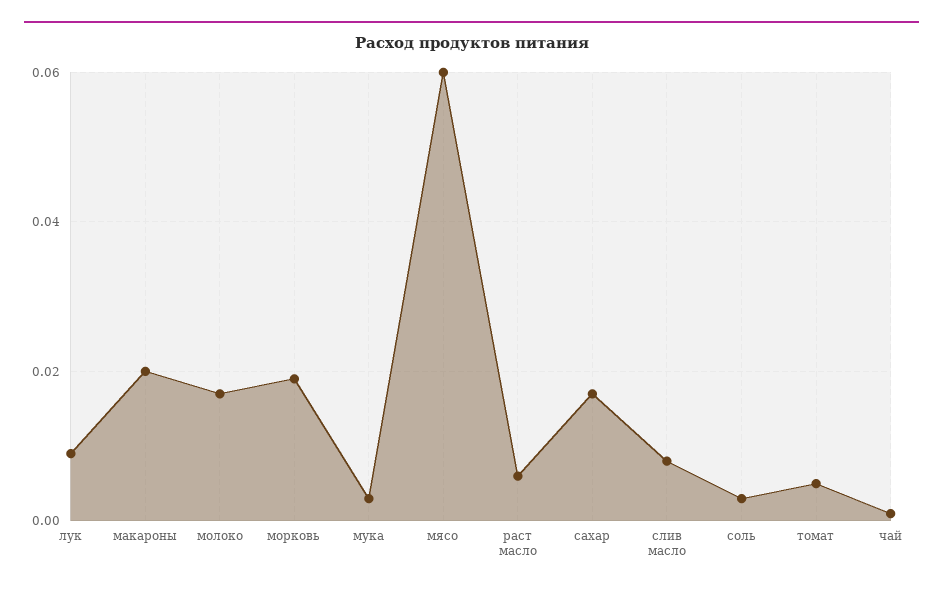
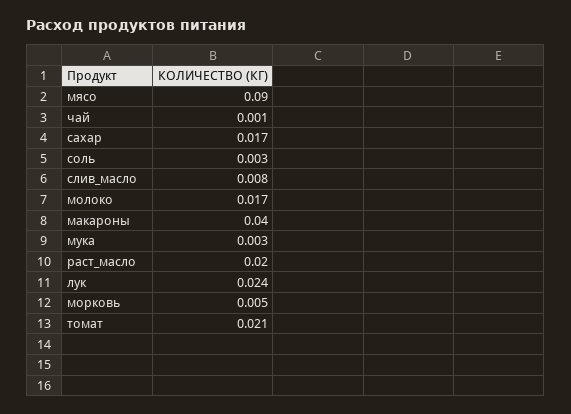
  {
-   "лук": 0.01,
+   "лук": 0.024,
-   "макароны": 0.02,
+   "макароны": 0.04,
    "молоко": 0.017,
-   "морковь": 0.02,
+   "морковь": 0.005,
    "мука": 0.003,
-   "мясо": 0.06,
+   "мясо": 0.09,
-   "раст масло": 0.005,
+   "раст масло": 0.02,
    "сахар": 0.017,
    "слив масло": 0.008,
    "соль": 0.003,
-   "томат": 0.005,
+   "томат": 0.021,
    "чай": 0.001
  }

